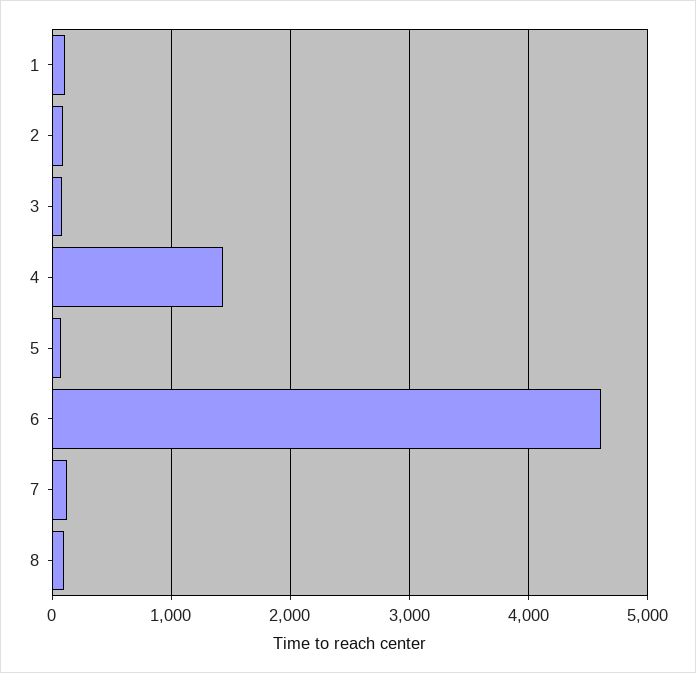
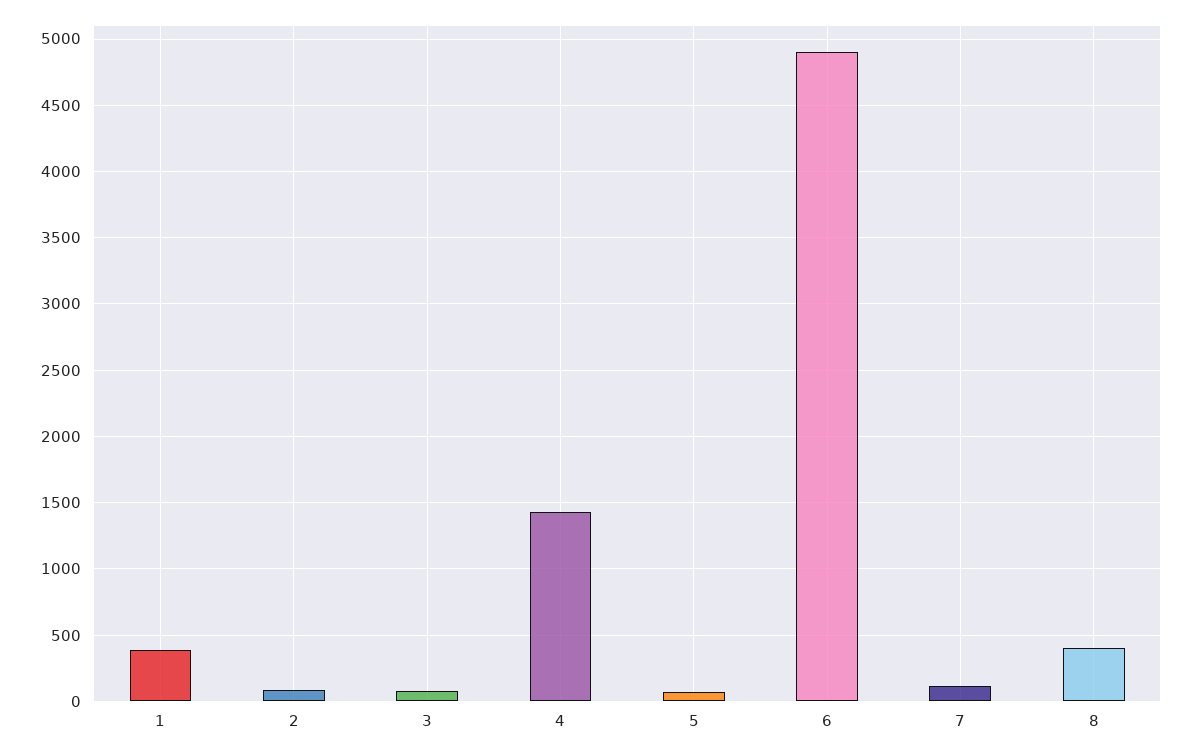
  {
-   "1": 100,
+   "1": 400,
    "2": 100,
    "3": 100,
    "4": 1450,
    "5": 50,
-   "6": 4600,
+   "6": 4900,
    "7": 100,
-   "8": 100
+   "8": 400
  }

